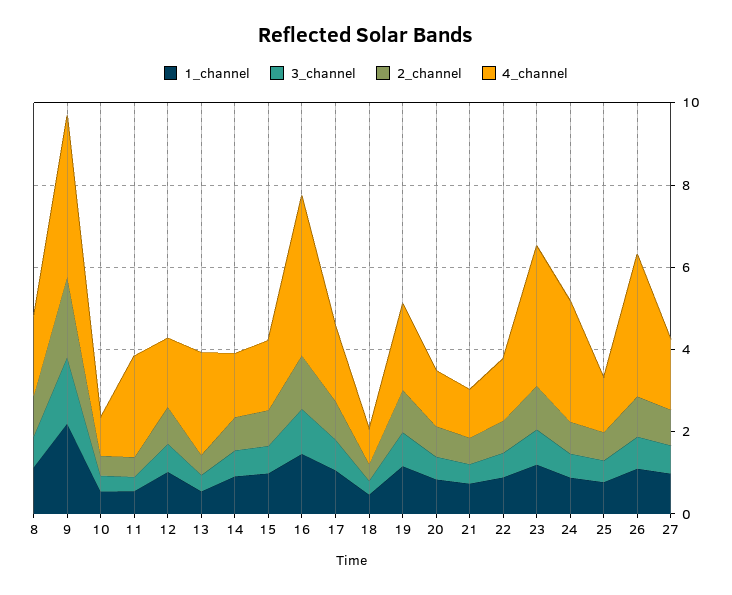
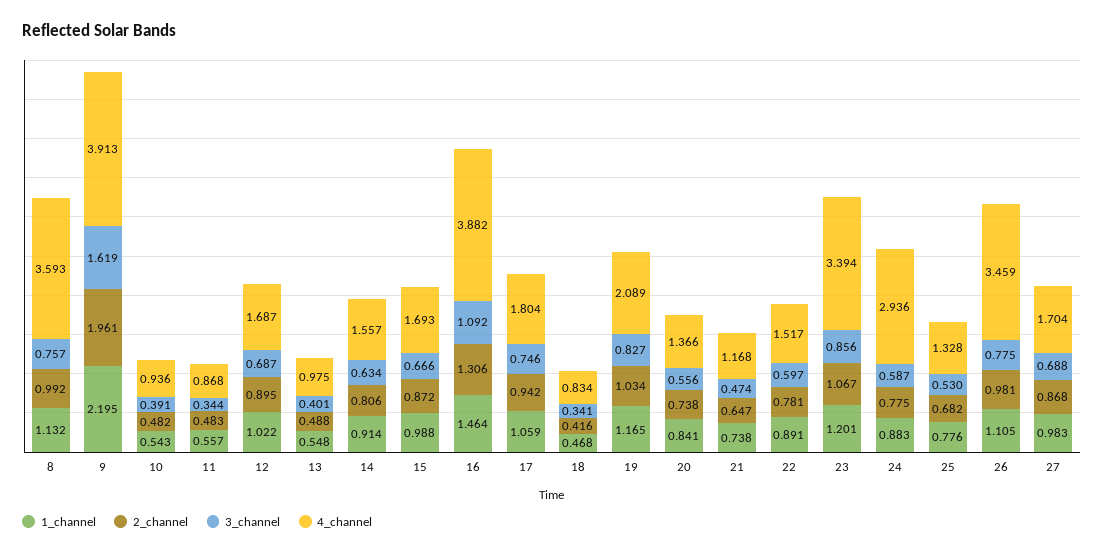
  {
    "1_channel": {
      "8": 1.132,
      "9": 2.195,
      "10": 0.543,
      "11": 0.557,
      "12": 1.022,
      "13": 0.548,
      "14": 0.914,
      "15": 0.988,
      "16": 1.464,
      "17": 1.059,
      "18": 0.468,
      "19": 1.165,
      "20": 0.841,
      "21": 0.738,
      "22": 0.891,
      "23": 1.201,
      "24": 0.883,
      "25": 0.776,
      "26": 1.105,
      "27": 0.983
    },
    "3_channel": {
      "8": 0.757,
      "9": 1.619,
      "10": 0.391,
      "11": 0.344,
      "12": 0.687,
      "13": 0.401,
      "14": 0.634,
      "15": 0.666,
      "16": 1.092,
      "17": 0.746,
      "18": 0.341,
      "19": 0.827,
      "20": 0.556,
      "21": 0.474,
      "22": 0.597,
      "23": 0.856,
      "24": 0.587,
      "25": 0.53,
      "26": 0.775,
      "27": 0.688
    },
    "2_channel": {
      "8": 0.992,
      "9": 1.961,
      "10": 0.482,
      "11": 0.483,
      "12": 0.895,
      "13": 0.488,
      "14": 0.806,
      "15": 0.872,
      "16": 1.306,
      "17": 0.942,
      "18": 0.416,
      "19": 1.034,
      "20": 0.738,
      "21": 0.647,
      "22": 0.781,
      "23": 1.067,
      "24": 0.775,
      "25": 0.682,
      "26": 0.981,
      "27": 0.868
    },
    "4_channel": {
-     "8": 2,
+     "8": 3.593,
      "9": 3.913,
      "10": 0.936,
-     "11": 2.5,
+     "11": 0.868,
      "12": 1.687,
-     "13": 2.5,
+     "13": 0.975,
      "14": 1.557,
      "15": 1.693,
      "16": 3.882,
      "17": 1.804,
      "18": 0.834,
      "19": 2.089,
      "20": 1.366,
      "21": 1.168,
      "22": 1.517,
      "23": 3.394,
      "24": 2.936,
      "25": 1.328,
      "26": 3.459,
      "27": 1.704
    }
  }

